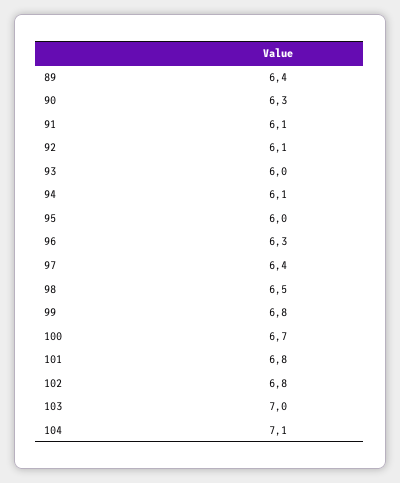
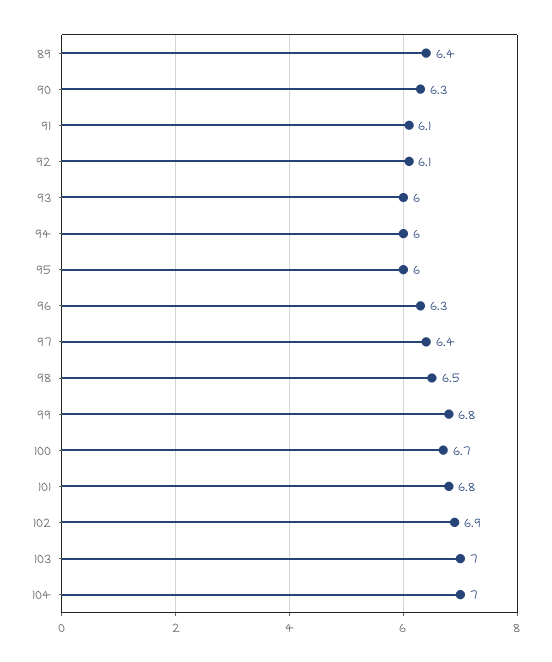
  {
    "89": 6.4,
    "90": 6.3,
    "91": 6.1,
    "92": 6.1,
    "93": 6,
-   "94": 6.1,
+   "94": 6,
    "95": 6,
    "96": 6.3,
    "97": 6.4,
    "98": 6.5,
    "99": 6.8,
    "100": 6.7,
    "101": 6.8,
-   "102": 6.8,
+   "102": 6.9,
    "103": 7,
-   "104": 7.1
+   "104": 7
  }

